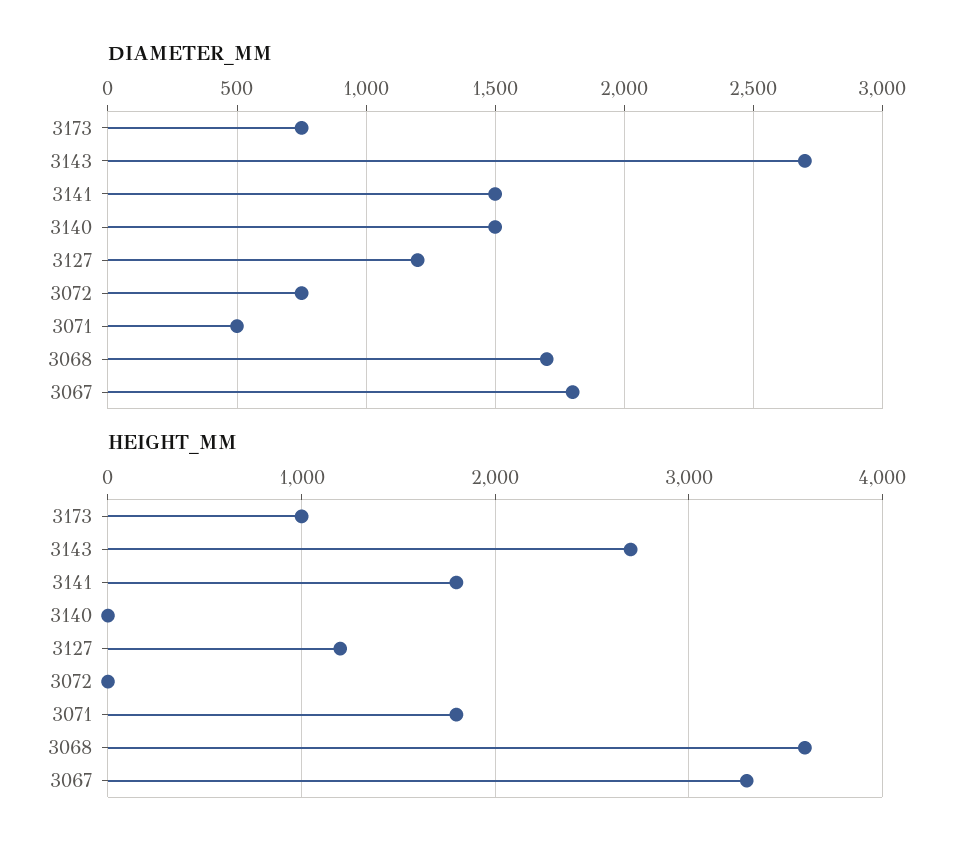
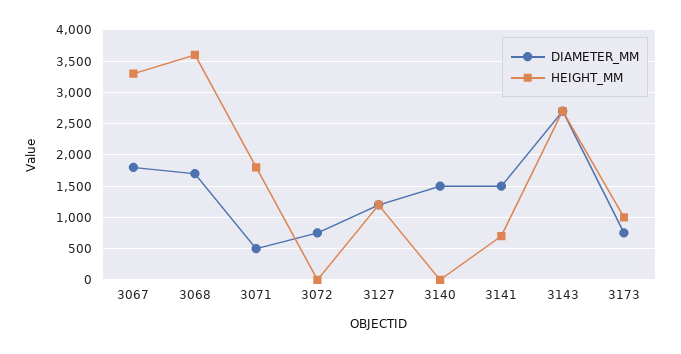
  {
    "DIAMETER_MM": {
      "3173": 750,
      "3143": 2700,
      "3141": 1500,
      "3140": 1500,
      "3127": 1200,
      "3072": 750,
      "3071": 500,
      "3068": 1700,
      "3067": 1800
    },
    "HEIGHT_MM": {
      "3173": 1000,
      "3143": 2700,
-     "3141": 1800,
+     "3141": 700,
      "3140": 0,
      "3127": 1200,
      "3072": 0,
      "3071": 1800,
      "3068": 3600,
      "3067": 3300
    }
  }

